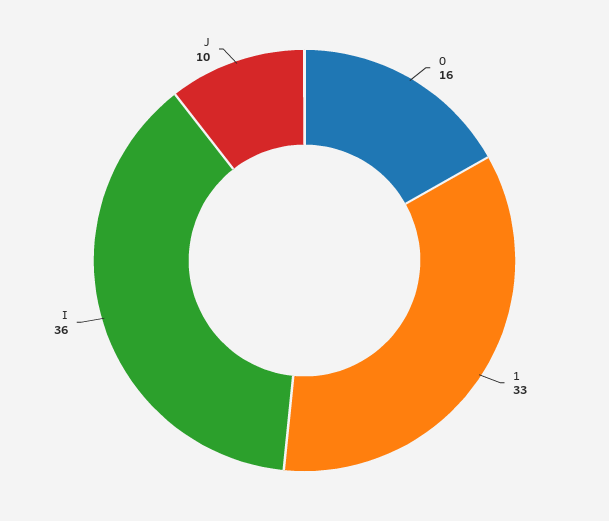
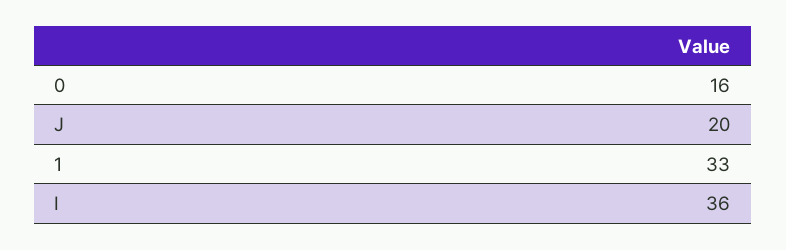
  {
    "0": 16,
    "1": 33,
    "I": 36,
-   "J": 10
+   "J": 20
  }

